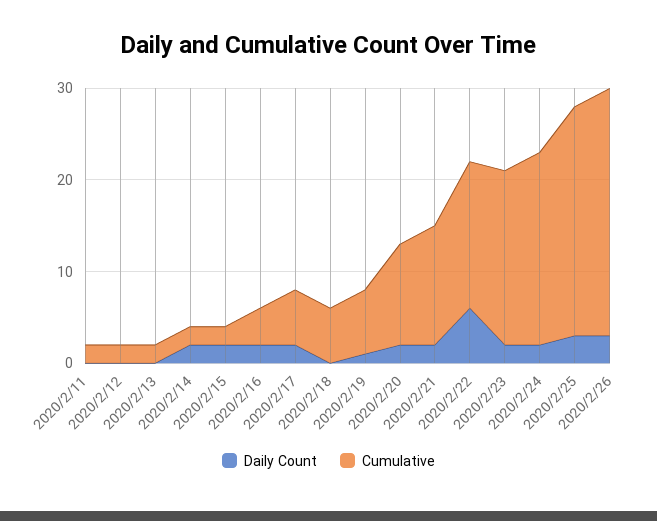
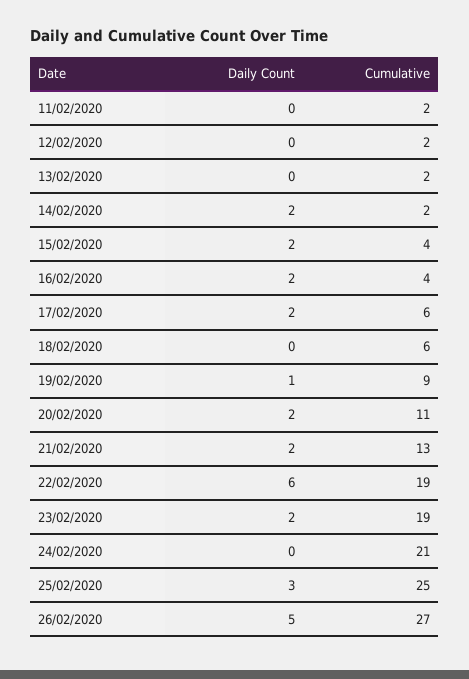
  {
    "Daily Count": {
      "2020/2/11": 0,
      "2020/2/12": 0,
      "2020/2/13": 0,
      "2020/2/14": 2,
      "2020/2/15": 2,
      "2020/2/16": 2,
      "2020/2/17": 2,
      "2020/2/18": 0,
      "2020/2/19": 1,
      "2020/2/20": 2,
      "2020/2/21": 2,
      "2020/2/22": 6,
      "2020/2/23": 2,
-     "2020/2/24": 2,
+     "2020/2/24": 0,
      "2020/2/25": 3,
-     "2020/2/26": 3
+     "2020/2/26": 5
    },
    "Cumulative": {
      "2020/2/11": 2,
      "2020/2/12": 2,
      "2020/2/13": 2,
      "2020/2/14": 2,
-     "2020/2/15": 2,
+     "2020/2/15": 4,
      "2020/2/16": 4,
      "2020/2/17": 6,
      "2020/2/18": 6,
-     "2020/2/19": 7,
+     "2020/2/19": 9,
      "2020/2/20": 11,
      "2020/2/21": 13,
-     "2020/2/22": 16,
+     "2020/2/22": 19,
      "2020/2/23": 19,
      "2020/2/24": 21,
      "2020/2/25": 25,
      "2020/2/26": 27
    }
  }

